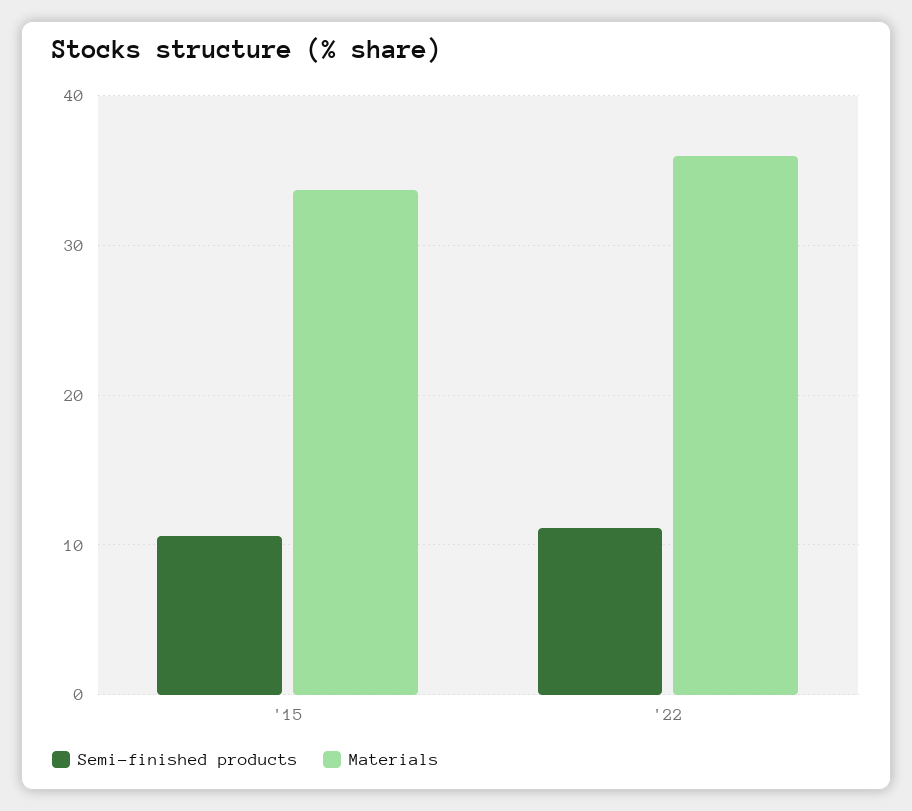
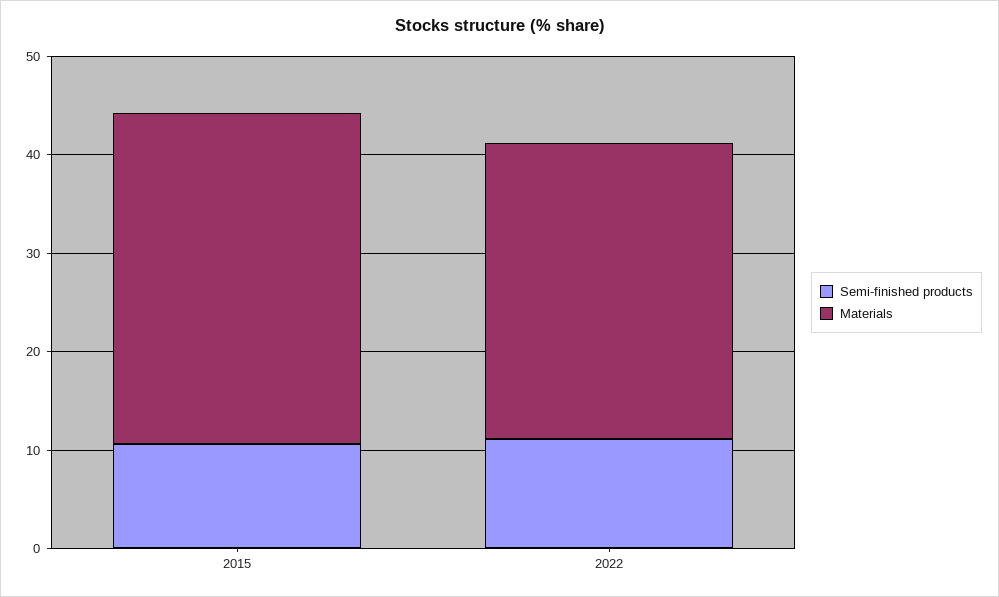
  {
    "Semi-finished products": {
      "'15": 11,
      "'22": 11
    },
    "Materials": {
      "'15": 34,
-     "'22": 36
+     "'22": 30
    }
  }

